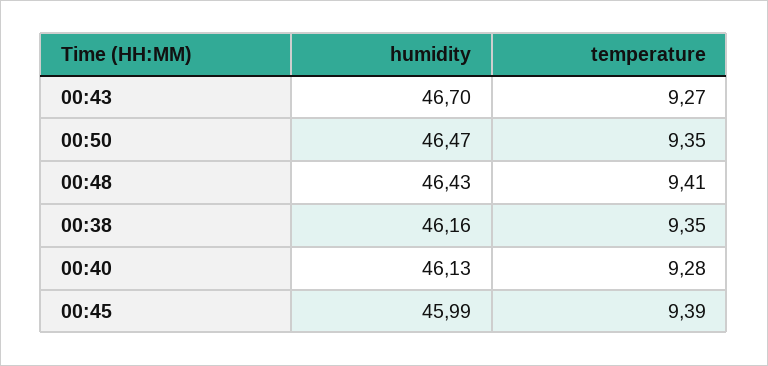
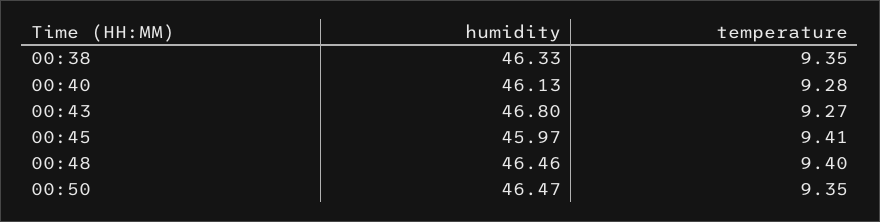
  {
    "humidity": {
-     "00:43": 46.7,
+     "00:43": 46.8,
      "00:50": 46.47,
-     "00:48": 46.43,
+     "00:48": 46.46,
-     "00:38": 46.16,
+     "00:38": 46.33,
      "00:40": 46.13,
-     "00:45": 45.99
+     "00:45": 45.97
    },
    "temperature": {
      "00:43": 9.27,
      "00:50": 9.35,
-     "00:48": 9.41,
+     "00:48": 9.4,
      "00:38": 9.35,
      "00:40": 9.28,
-     "00:45": 9.39
+     "00:45": 9.41
    }
  }

